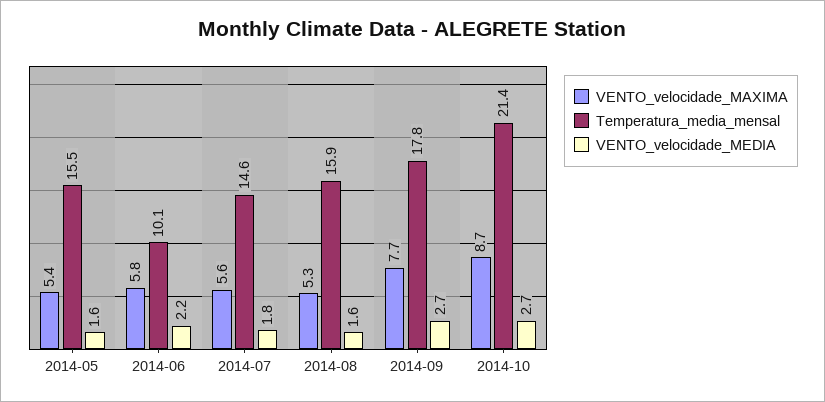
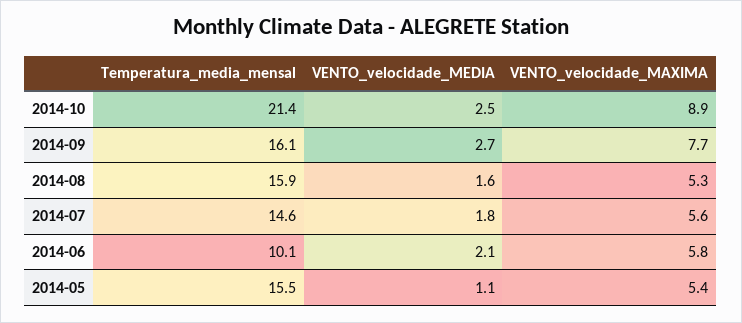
  {
    "VENTO_velocidade_MAXIMA": {
      "2014-05": 5.4,
      "2014-06": 5.8,
      "2014-07": 5.6,
      "2014-08": 5.3,
      "2014-09": 7.7,
-     "2014-10": 8.7
+     "2014-10": 8.9
    },
    "Temperatura_media_mensal": {
      "2014-05": 15.5,
      "2014-06": 10.1,
      "2014-07": 14.6,
      "2014-08": 15.9,
-     "2014-09": 17.8,
+     "2014-09": 16.1,
      "2014-10": 21.4
    },
    "VENTO_velocidade_MEDIA": {
-     "2014-05": 1.6,
+     "2014-05": 1.1,
-     "2014-06": 2.2,
+     "2014-06": 2.1,
      "2014-07": 1.8,
      "2014-08": 1.6,
      "2014-09": 2.7,
-     "2014-10": 2.7
+     "2014-10": 2.5
    }
  }

